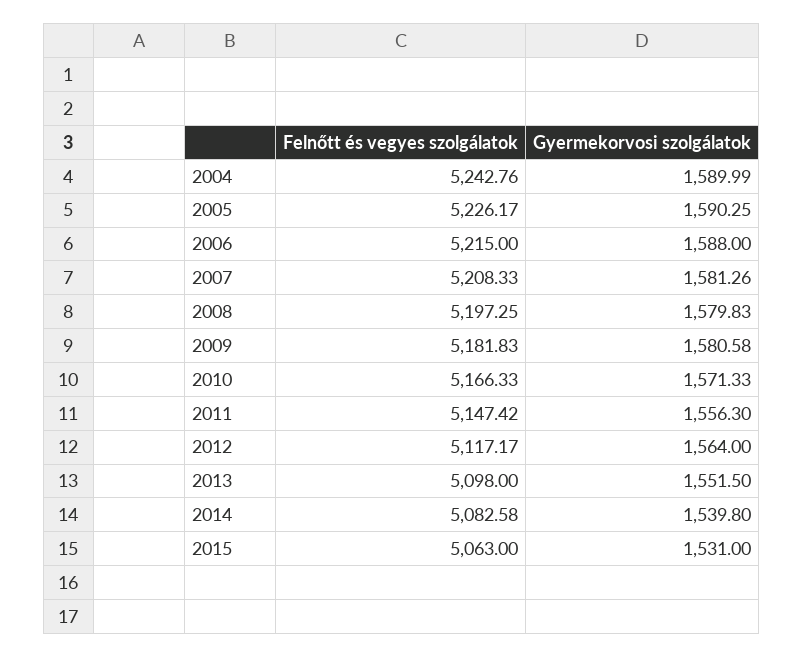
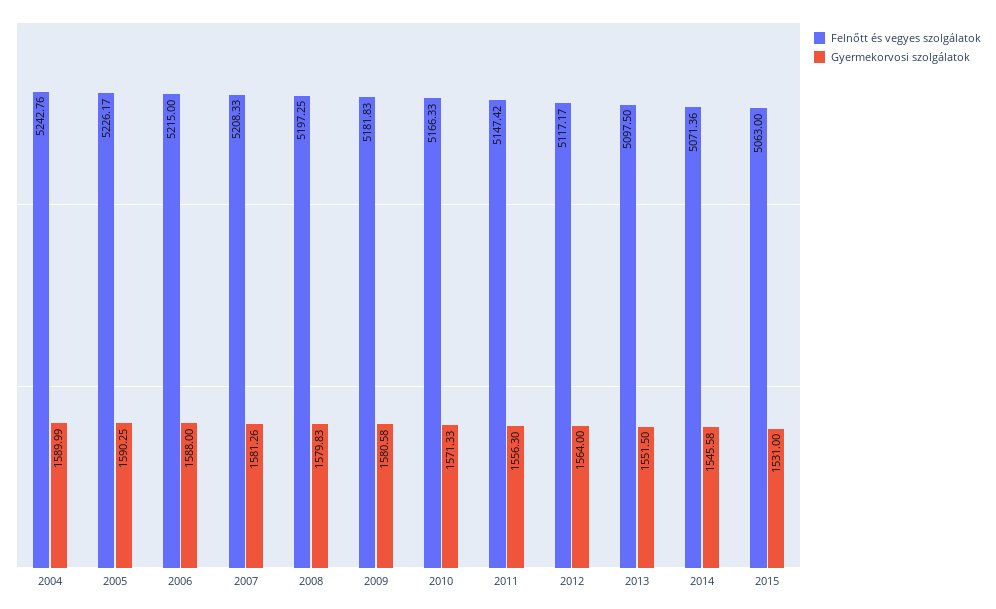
  {
    "Felnőtt és vegyes szolgálatok": {
      "2004": 5242.76,
      "2005": 5226.17,
      "2006": 5215,
      "2007": 5208.33,
      "2008": 5197.25,
      "2009": 5181.83,
      "2010": 5166.33,
      "2011": 5147.42,
      "2012": 5117.17,
-     "2013": 5098,
+     "2013": 5097.5,
-     "2014": 5082.58,
+     "2014": 5071.36,
      "2015": 5063
    },
    "Gyermekorvosi szolgálatok": {
      "2004": 1589.99,
      "2005": 1590.25,
      "2006": 1588,
      "2007": 1581.26,
      "2008": 1579.83,
      "2009": 1580.58,
      "2010": 1571.33,
      "2011": 1556.3,
      "2012": 1564,
      "2013": 1551.5,
-     "2014": 1539.8,
+     "2014": 1545.58,
      "2015": 1531
    }
  }

